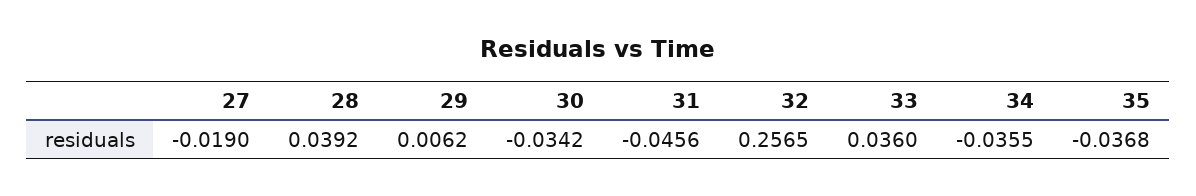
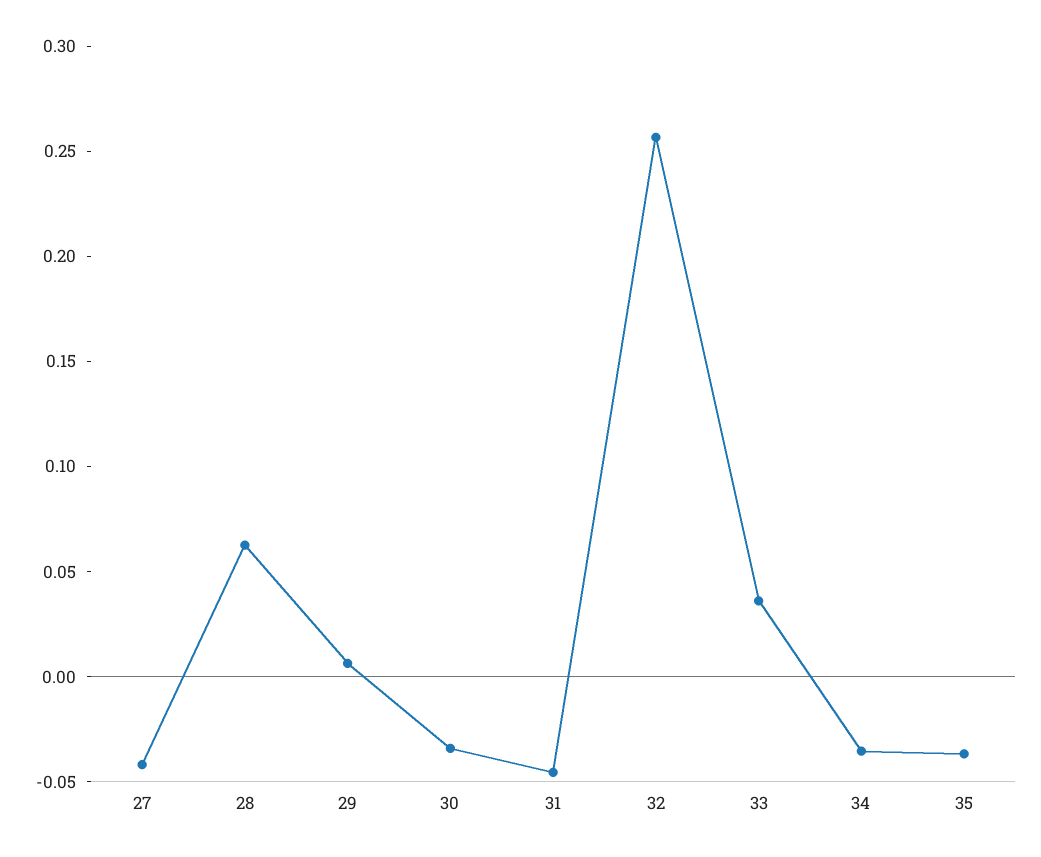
  {
-   "27": -0.019,
+   "27": -0.04,
-   "28": 0.0392,
+   "28": 0.06,
    "29": 0.0062,
    "30": -0.0342,
    "31": -0.0456,
    "32": 0.2565,
    "33": 0.036,
    "34": -0.0355,
    "35": -0.0368
  }

